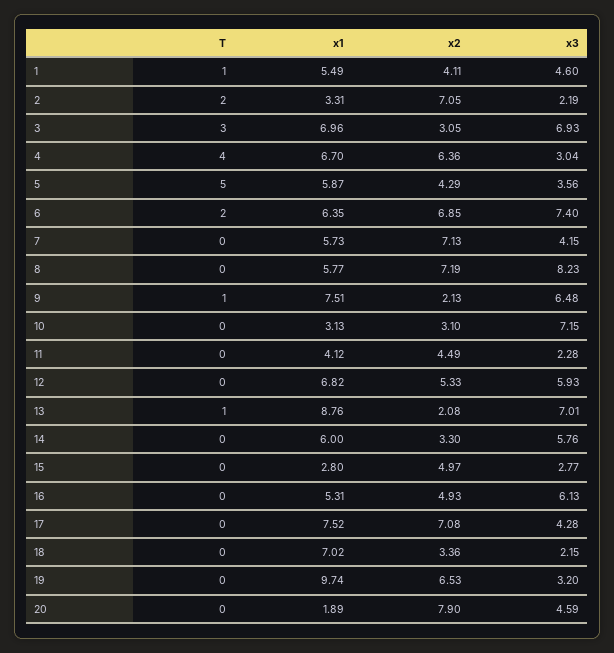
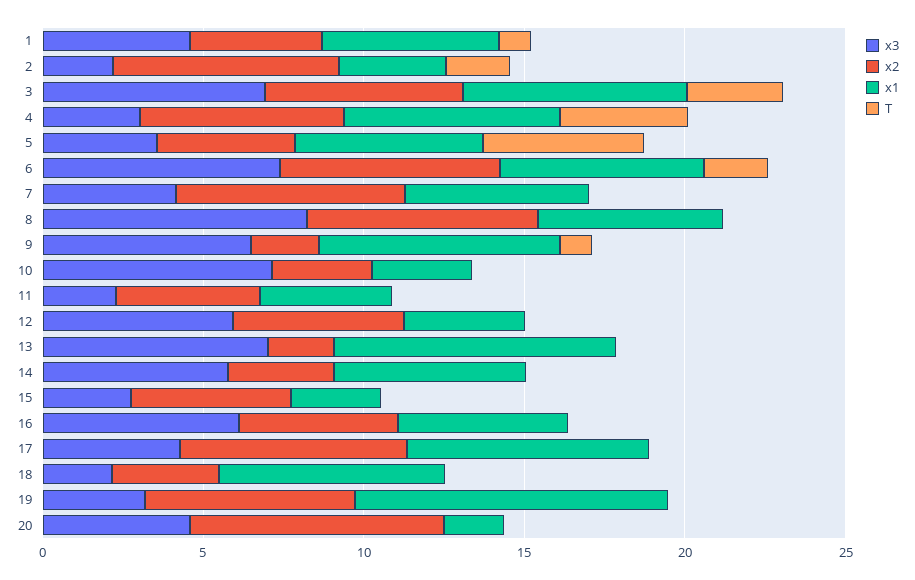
  {
    "T": {
      "1": 1,
      "2": 2,
      "3": 3,
      "4": 4,
      "5": 5,
      "6": 2,
      "7": 0,
      "8": 0,
      "9": 1,
      "10": 0,
      "11": 0,
      "12": 0,
-     "13": 1,
+     "13": 0,
      "14": 0,
      "15": 0,
      "16": 0,
      "17": 0,
      "18": 0,
      "19": 0,
      "20": 0
    },
    "x1": {
      "1": 5.49,
      "2": 3.31,
      "3": 6.96,
      "4": 6.7,
      "5": 5.87,
      "6": 6.35,
      "7": 5.73,
      "8": 5.77,
      "9": 7.51,
      "10": 3.13,
      "11": 4.12,
-     "12": 6.82,
+     "12": 4,
      "13": 8.76,
      "14": 6,
      "15": 2.8,
      "16": 5.31,
      "17": 7.52,
      "18": 7.02,
      "19": 9.74,
      "20": 1.89
    },
    "x2": {
      "1": 4.11,
      "2": 7.05,
-     "3": 3.05,
+     "3": 6,
      "4": 6.36,
      "5": 4.29,
      "6": 6.85,
      "7": 7.13,
      "8": 7.19,
      "9": 2.13,
      "10": 3.1,
      "11": 4.49,
      "12": 5.33,
      "13": 2.08,
      "14": 3.3,
      "15": 4.97,
      "16": 4.93,
      "17": 7.08,
      "18": 3.36,
      "19": 6.53,
      "20": 7.9
    },
    "x3": {
      "1": 4.6,
      "2": 2.19,
      "3": 6.93,
      "4": 3.04,
      "5": 3.56,
      "6": 7.4,
      "7": 4.15,
      "8": 8.23,
      "9": 6.48,
      "10": 7.15,
      "11": 2.28,
      "12": 5.93,
      "13": 7.01,
      "14": 5.76,
      "15": 2.77,
      "16": 6.13,
      "17": 4.28,
      "18": 2.15,
      "19": 3.2,
      "20": 4.59
    }
  }

